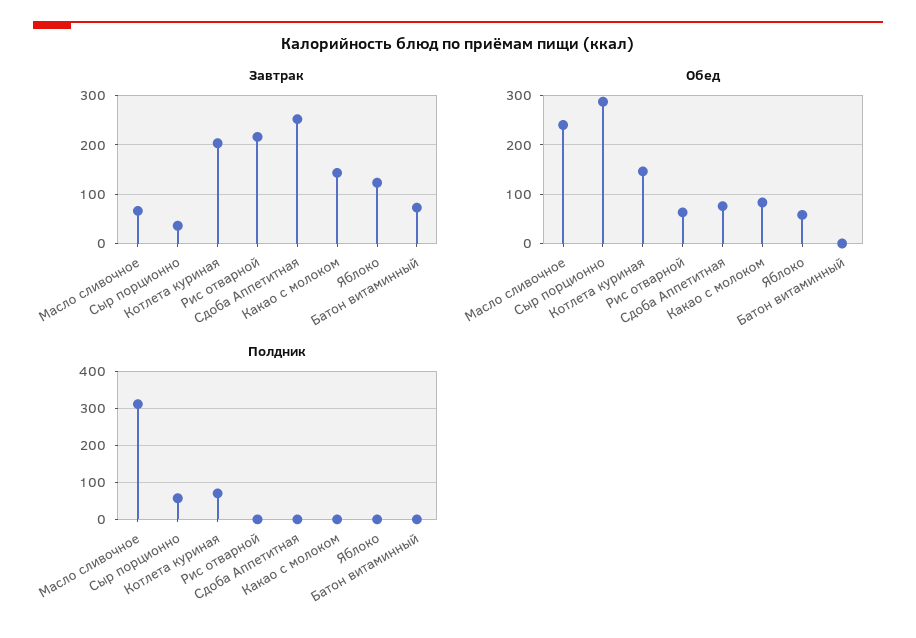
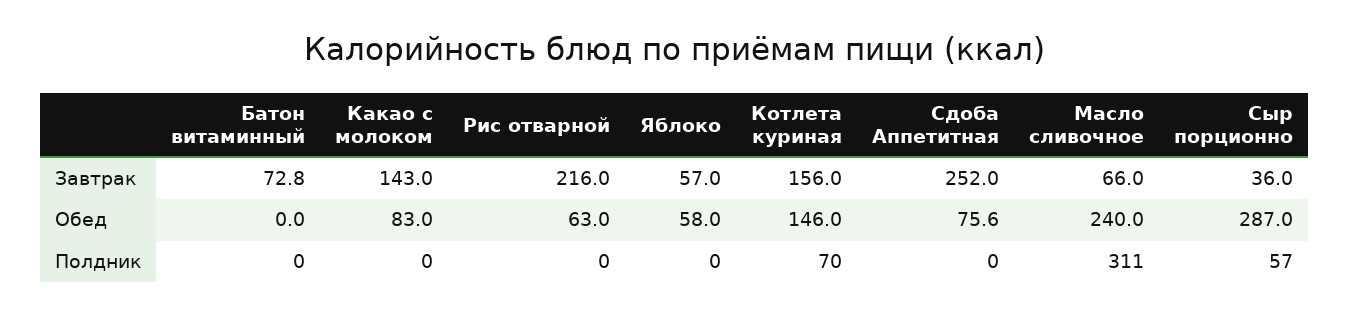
  {
    "Завтрак": {
      "Масло сливочное": 66,
      "Сыр порционно": 36,
-     "Котлета куриная": 200,
+     "Котлета куриная": 156,
      "Рис отварной": 216,
      "Сдоба Аппетитная": 252,
      "Какао с молоком": 143,
-     "Яблоко": 120,
+     "Яблоко": 57,
      "Батон витаминный": 72.8
    },
    "Обед": {
      "Масло сливочное": 240,
      "Сыр порционно": 287,
      "Котлета куриная": 146,
      "Рис отварной": 63,
      "Сдоба Аппетитная": 75.6,
      "Какао с молоком": 83,
      "Яблоко": 58,
      "Батон витаминный": 0
    },
    "Полдник": {
      "Масло сливочное": 311,
      "Сыр порционно": 57,
      "Котлета куриная": 70,
      "Рис отварной": 0,
      "Сдоба Аппетитная": 0,
      "Какао с молоком": 0,
      "Яблоко": 0,
      "Батон витаминный": 0
    }
  }

